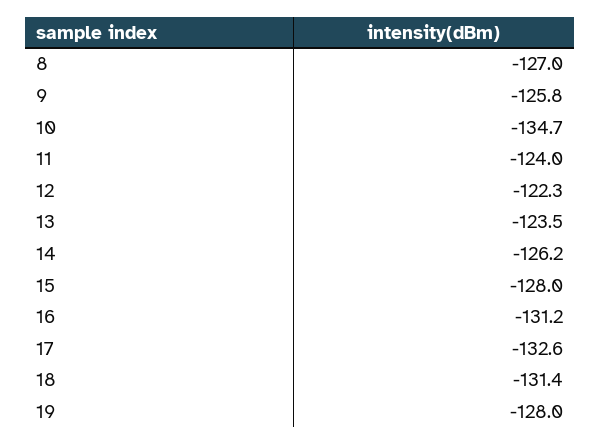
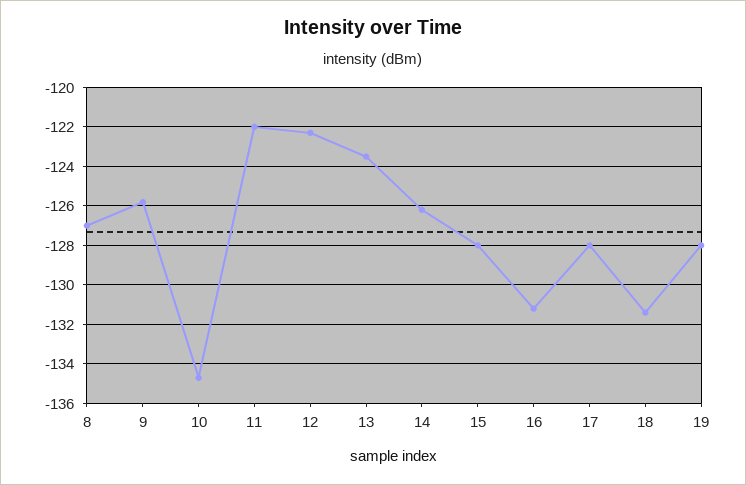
  {
    "8": -127,
    "9": -125.8,
    "10": -134.7,
-   "11": -124,
+   "11": -122,
    "12": -122.3,
    "13": -123.5,
    "14": -126.2,
    "15": -128,
    "16": -131.2,
-   "17": -132.6,
+   "17": -128,
    "18": -131.4,
    "19": -128
  }

